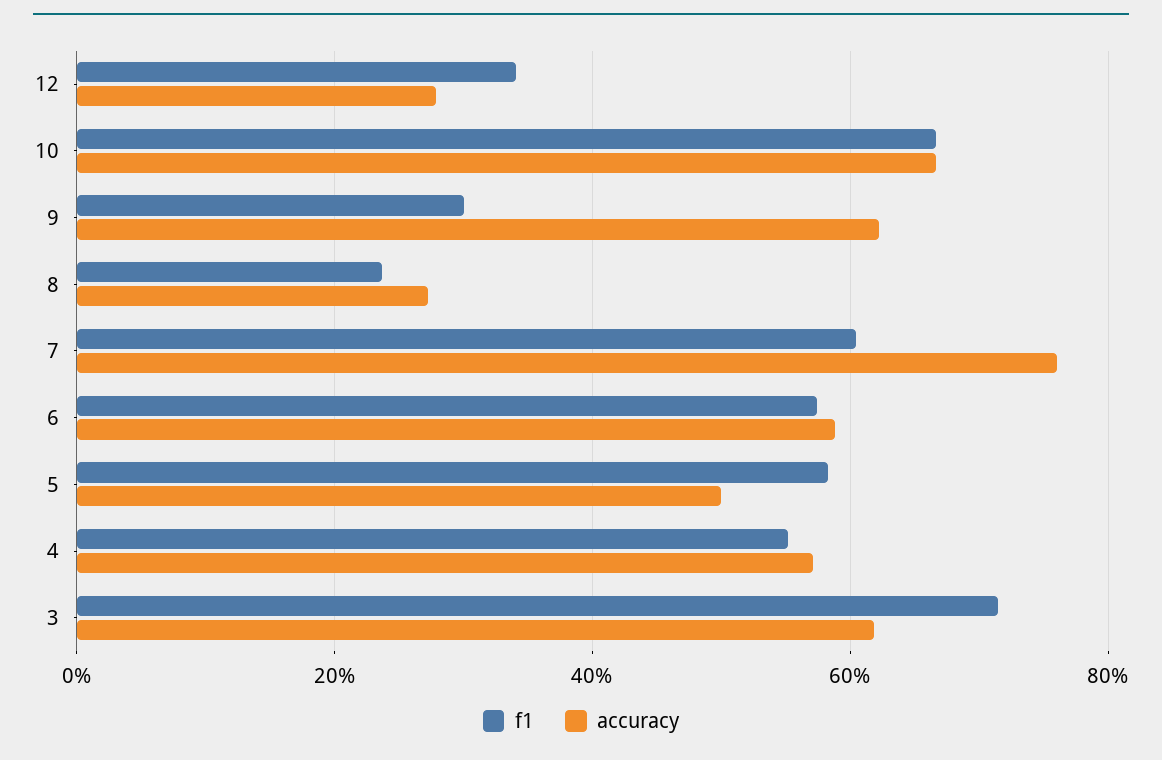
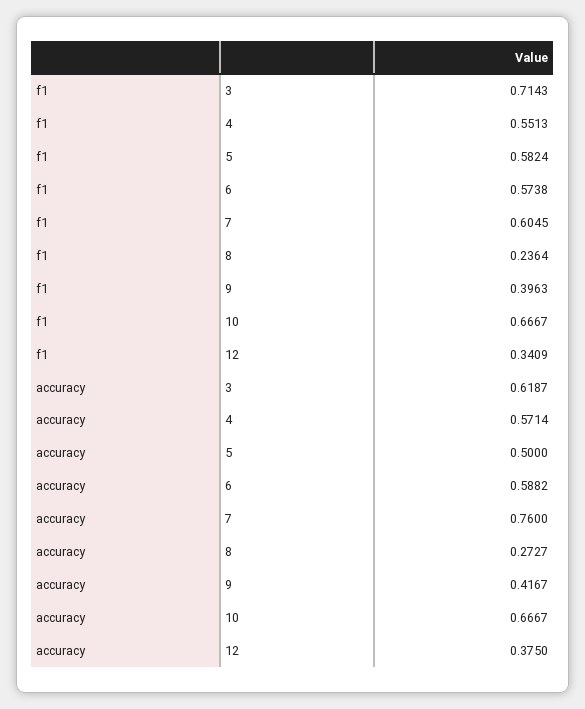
  {
    "f1": {
      "12": 0.3409,
      "10": 0.6667,
-     "9": 0.3,
+     "9": 0.3963,
      "8": 0.2364,
      "7": 0.6045,
      "6": 0.5738,
      "5": 0.5824,
      "4": 0.5513,
      "3": 0.7143
    },
    "accuracy": {
-     "12": 0.28,
+     "12": 0.375,
      "10": 0.6667,
-     "9": 0.62,
+     "9": 0.4167,
      "8": 0.2727,
      "7": 0.76,
      "6": 0.5882,
      "5": 0.5,
      "4": 0.5714,
      "3": 0.6187
    }
  }

